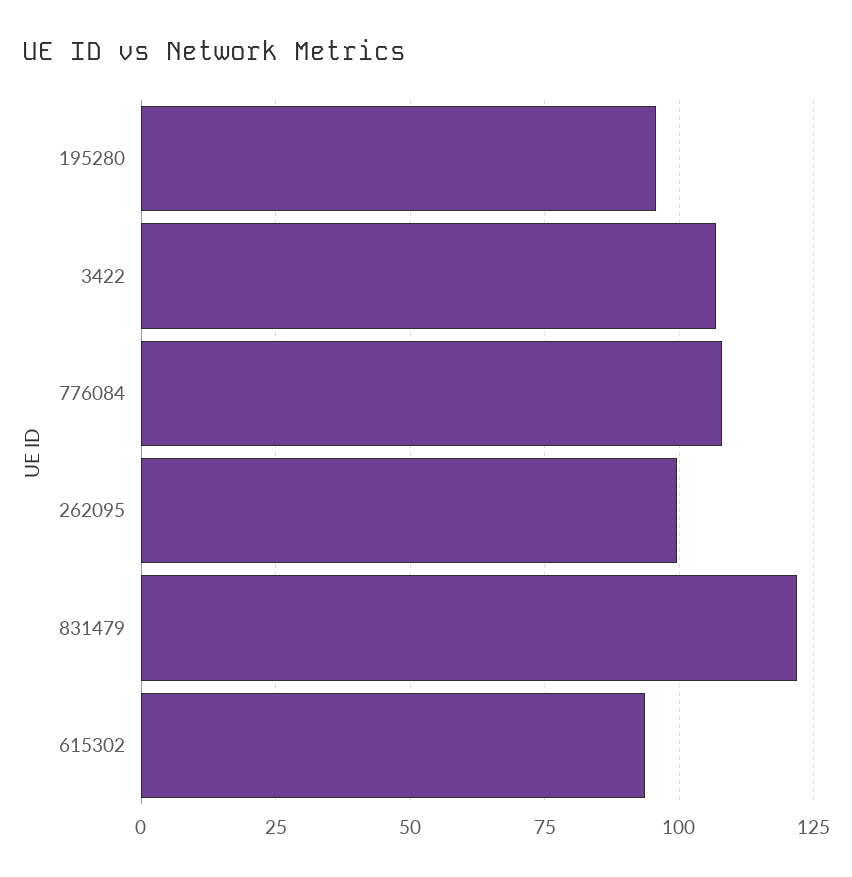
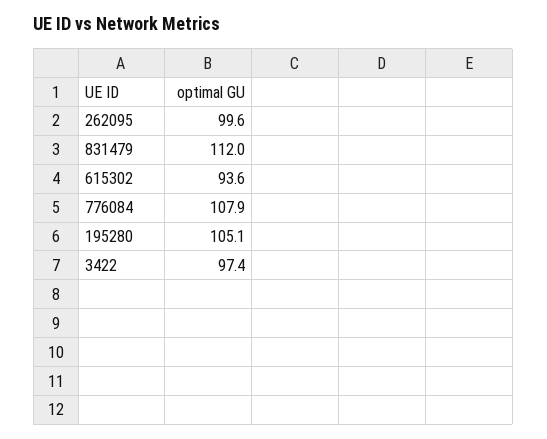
  {
-   "195280": 95,
+   "195280": 105.1,
-   "3422": 107.5,
+   "3422": 97.4,
    "776084": 107.9,
    "262095": 99.6,
-   "831479": 122.5,
+   "831479": 112,
    "615302": 93.6
  }

